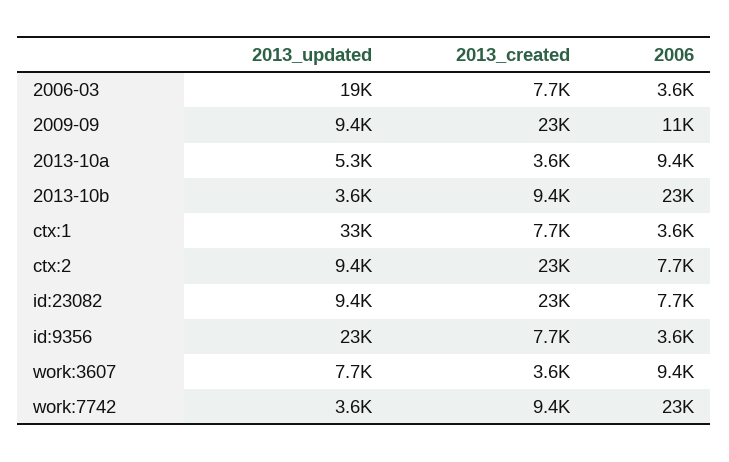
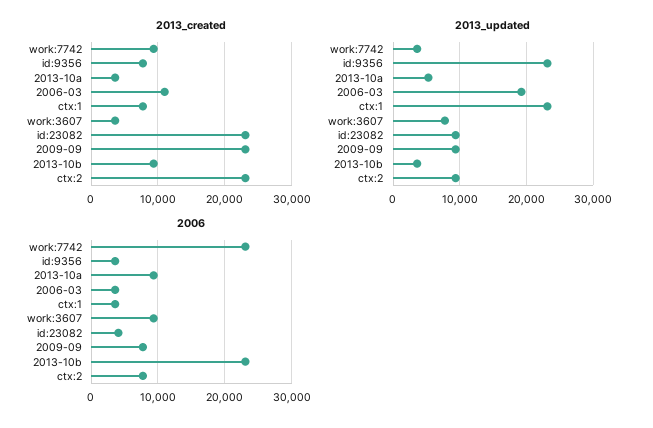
  {
    "2013_updated": {
      "2006-03": 19000,
      "2009-09": 9400,
      "2013-10a": 5300,
      "2013-10b": 3600,
-     "ctx:1": 33000,
+     "ctx:1": 23000,
      "ctx:2": 9400,
      "id:23082": 9400,
      "id:9356": 23000,
      "work:3607": 7700,
      "work:7742": 3600
    },
    "2013_created": {
-     "2006-03": 7700,
+     "2006-03": 11000,
      "2009-09": 23000,
      "2013-10a": 3600,
      "2013-10b": 9400,
      "ctx:1": 7700,
      "ctx:2": 23000,
      "id:23082": 23000,
      "id:9356": 7700,
      "work:3607": 3600,
      "work:7742": 9400
    },
    "2006": {
      "2006-03": 3600,
-     "2009-09": 11000,
+     "2009-09": 8000,
      "2013-10a": 9400,
      "2013-10b": 23000,
      "ctx:1": 3600,
      "ctx:2": 7700,
-     "id:23082": 7700,
+     "id:23082": 4000,
      "id:9356": 3600,
      "work:3607": 9400,
      "work:7742": 23000
    }
  }

